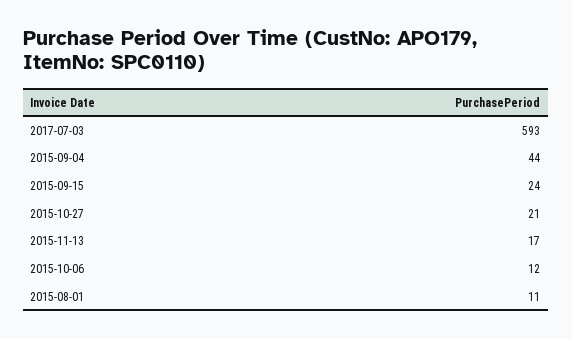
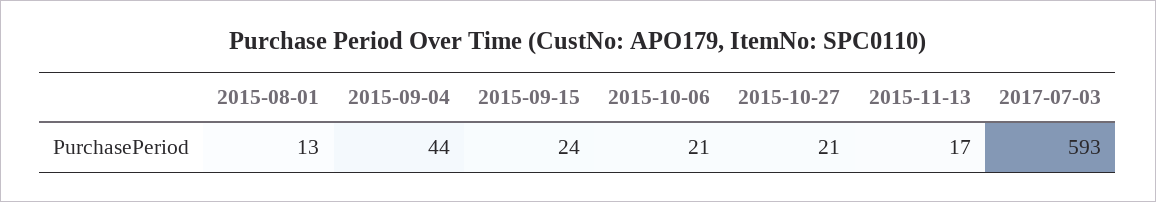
  {
    "2017-07-03": 593,
    "2015-09-04": 44,
    "2015-09-15": 24,
    "2015-10-27": 21,
    "2015-11-13": 17,
-   "2015-10-06": 12,
+   "2015-10-06": 21,
-   "2015-08-01": 11
+   "2015-08-01": 13
  }

